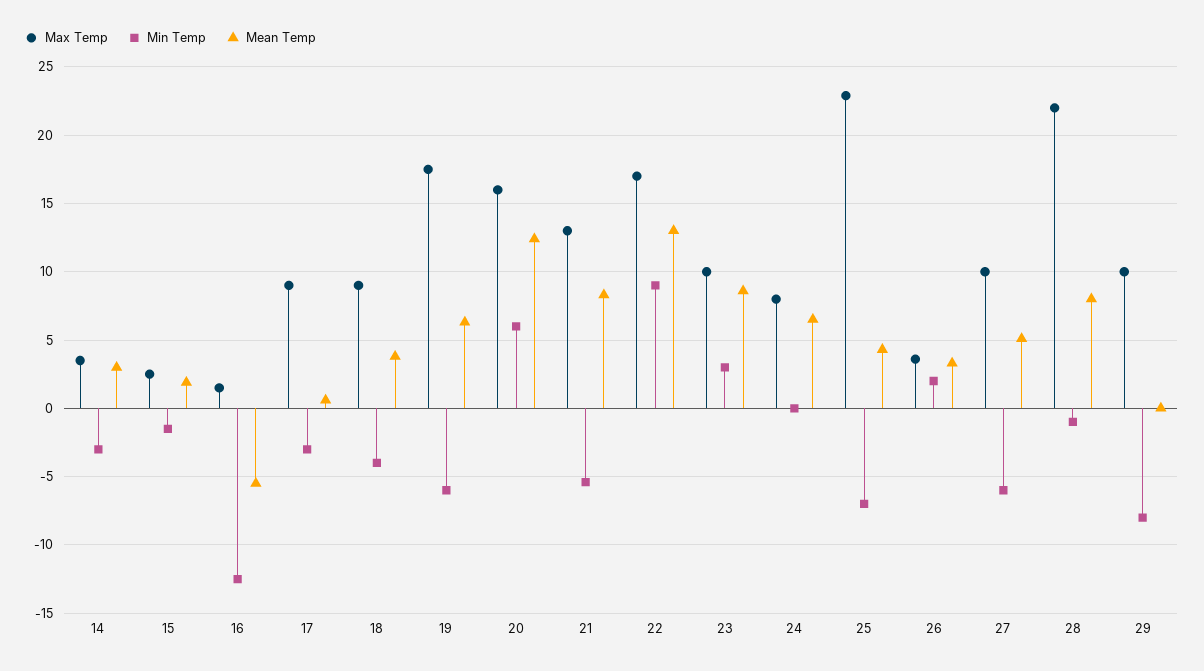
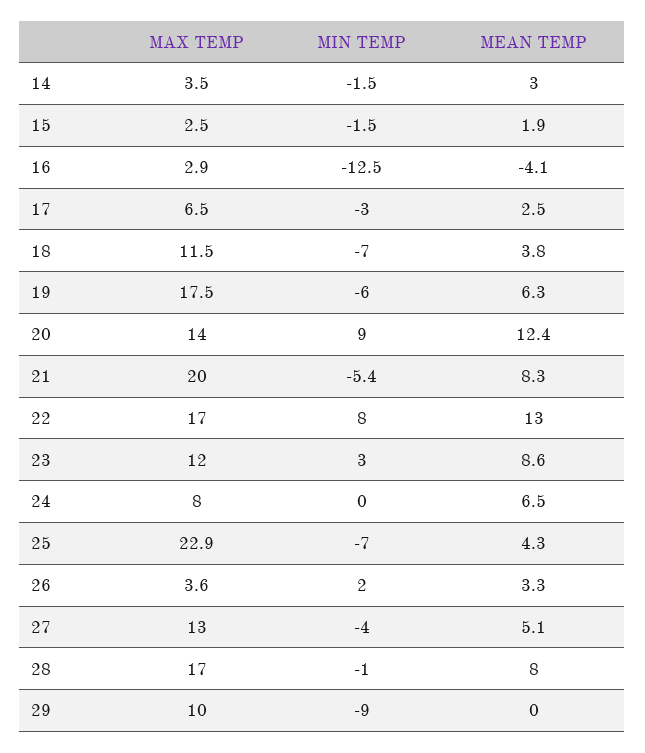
  {
    "Max Temp": {
      "14": 3.5,
      "15": 2.5,
-     "16": 1.5,
+     "16": 2.9,
-     "17": 9,
+     "17": 6.5,
-     "18": 9,
+     "18": 11.5,
      "19": 17.5,
-     "20": 16,
+     "20": 14,
-     "21": 13,
+     "21": 20,
      "22": 17,
-     "23": 10,
+     "23": 12,
      "24": 8,
      "25": 22.9,
      "26": 3.6,
-     "27": 10,
+     "27": 13,
-     "28": 22,
+     "28": 17,
      "29": 10
    },
    "Min Temp": {
-     "14": -3,
+     "14": -1.5,
      "15": -1.5,
      "16": -12.5,
      "17": -3,
-     "18": -4,
+     "18": -7,
      "19": -6,
-     "20": 6,
+     "20": 9,
      "21": -5.4,
-     "22": 9,
+     "22": 8,
      "23": 3,
      "24": 0,
      "25": -7,
      "26": 2,
-     "27": -6,
+     "27": -4,
      "28": -1,
-     "29": -8
+     "29": -9
    },
    "Mean Temp": {
      "14": 3,
      "15": 1.9,
-     "16": -5.5,
+     "16": -4.1,
-     "17": 0.5,
+     "17": 2.5,
      "18": 3.8,
      "19": 6.3,
      "20": 12.4,
      "21": 8.3,
      "22": 13,
      "23": 8.6,
      "24": 6.5,
      "25": 4.3,
      "26": 3.3,
      "27": 5.1,
      "28": 8,
      "29": 0
    }
  }

